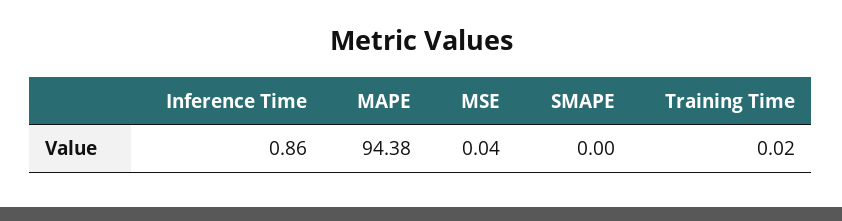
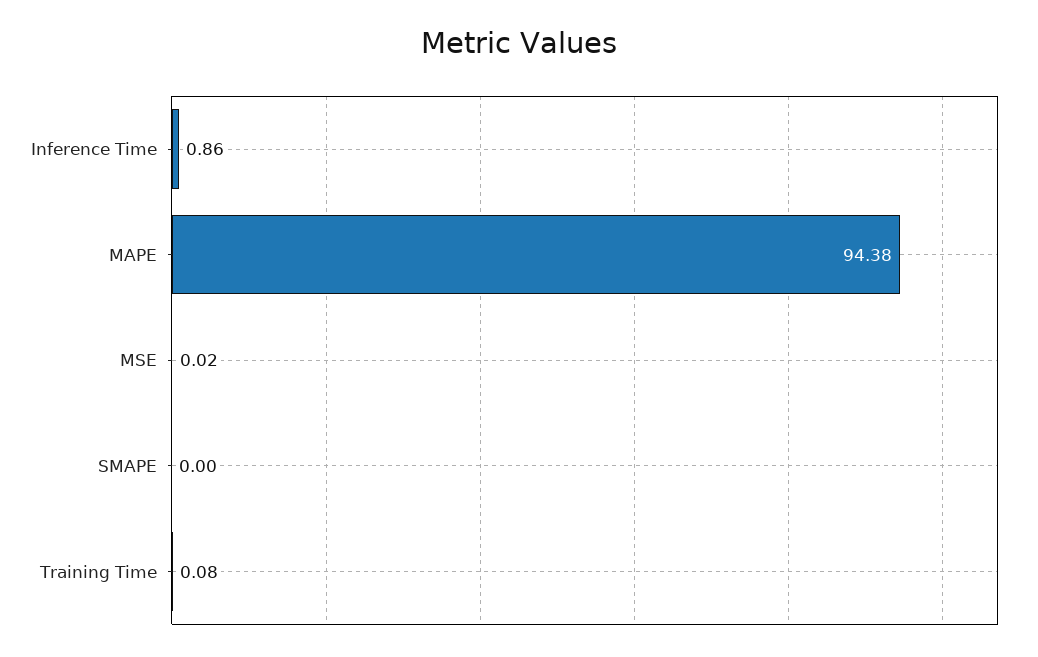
  {
    "Inference Time": 0.86,
    "MAPE": 94.38,
-   "MSE": 0.04,
+   "MSE": 0.02,
    "SMAPE": 0,
-   "Training Time": 0.02
+   "Training Time": 0.08
  }

